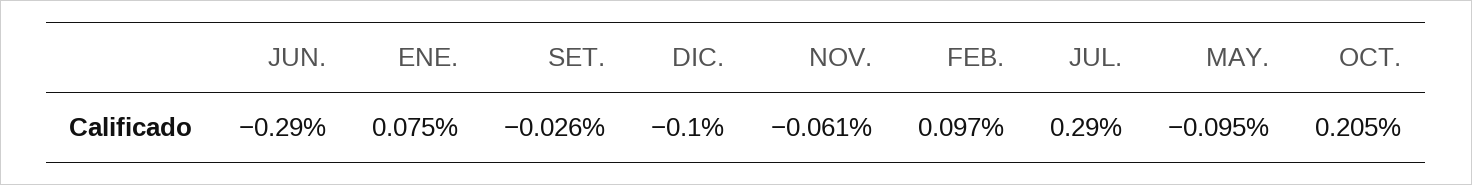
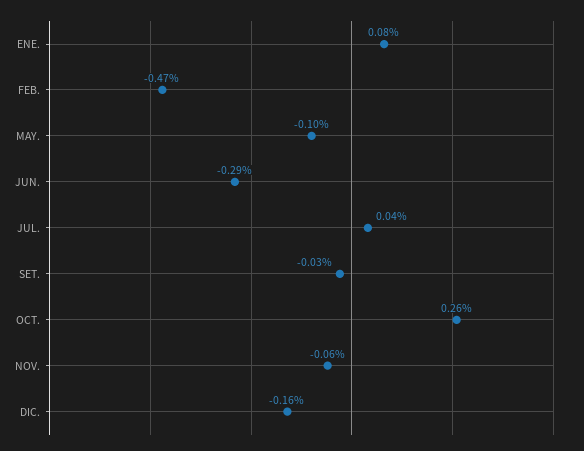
  {
    "JUN.": -0.29,
    "ENE.": 0.075,
    "SET.": -0.026,
-   "DIC.": -0.1,
+   "DIC.": -0.16,
    "NOV.": -0.061,
-   "FEB.": 0.097,
+   "FEB.": -0.47,
-   "JUL.": 0.29,
+   "JUL.": 0.04,
    "MAY.": -0.095,
-   "OCT.": 0.205
+   "OCT.": 0.26
  }

